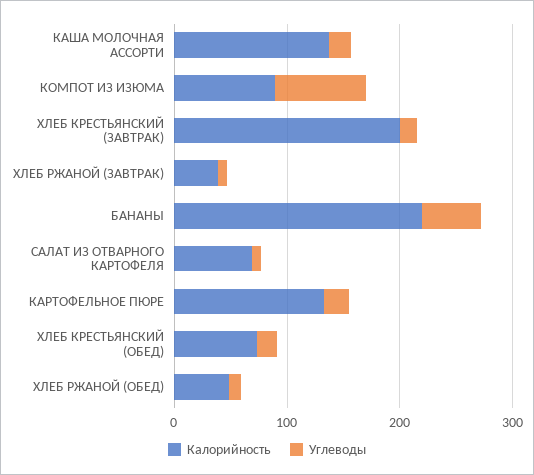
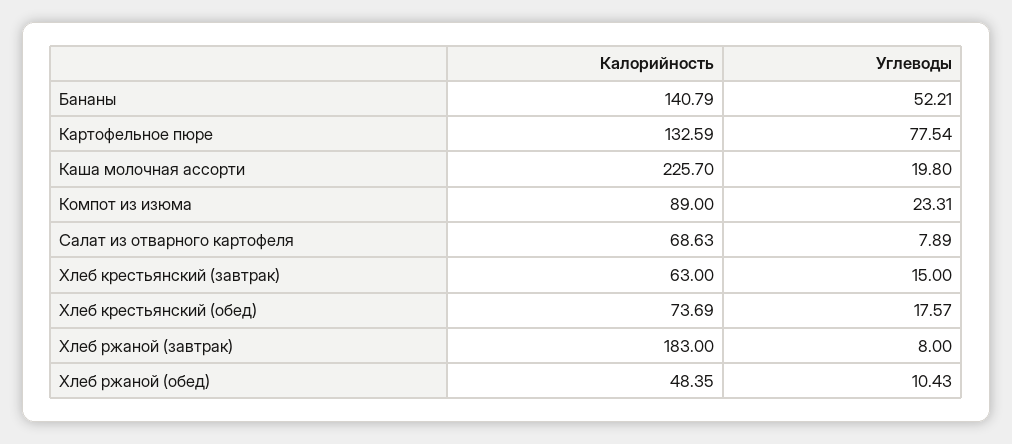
  {
    "Калорийность": {
-     "КАША МОЛОЧНАЯ АССОРТИ": 140,
+     "КАША МОЛОЧНАЯ АССОРТИ": 225.7,
      "КОМПОТ ИЗ ИЗЮМА": 89,
-     "ХЛЕБ КРЕСТЬЯНСКИЙ (ЗАВТРАК)": 200,
+     "ХЛЕБ КРЕСТЬЯНСКИЙ (ЗАВТРАК)": 63,
-     "ХЛЕБ РЖАНОЙ (ЗАВТРАК)": 40,
+     "ХЛЕБ РЖАНОЙ (ЗАВТРАК)": 183,
-     "БАНАНЫ": 220,
+     "БАНАНЫ": 140.79,
      "САЛАТ ИЗ ОТВАРНОГО КАРТОФЕЛЯ": 68.63,
      "КАРТОФЕЛЬНОЕ ПЮРЕ": 132.59,
      "ХЛЕБ КРЕСТЬЯНСКИЙ (ОБЕД)": 73.69,
      "ХЛЕБ РЖАНОЙ (ОБЕД)": 48.35
    },
    "Углеводы": {
      "КАША МОЛОЧНАЯ АССОРТИ": 19.8,
-     "КОМПОТ ИЗ ИЗЮМА": 80,
+     "КОМПОТ ИЗ ИЗЮМА": 23.31,
      "ХЛЕБ КРЕСТЬЯНСКИЙ (ЗАВТРАК)": 15,
      "ХЛЕБ РЖАНОЙ (ЗАВТРАК)": 8,
      "БАНАНЫ": 52.21,
      "САЛАТ ИЗ ОТВАРНОГО КАРТОФЕЛЯ": 7.89,
-     "КАРТОФЕЛЬНОЕ ПЮРЕ": 20,
+     "КАРТОФЕЛЬНОЕ ПЮРЕ": 77.54,
      "ХЛЕБ КРЕСТЬЯНСКИЙ (ОБЕД)": 17.57,
      "ХЛЕБ РЖАНОЙ (ОБЕД)": 10.43
    }
  }

